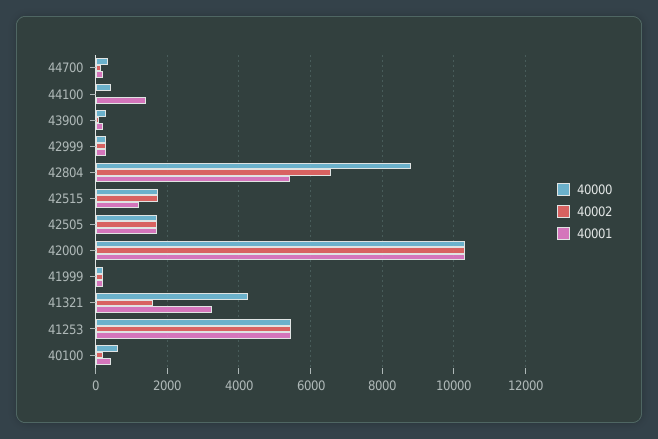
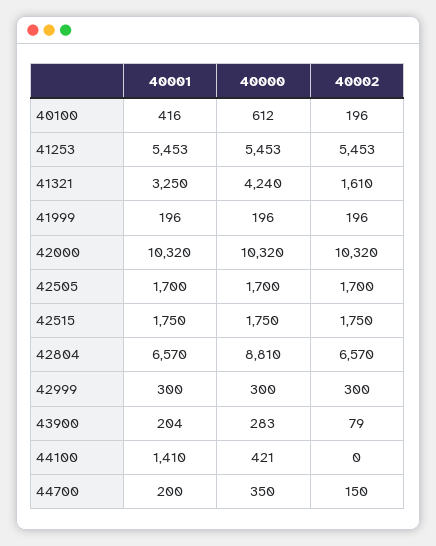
  {
    "40000": {
      "44700": 350,
      "44100": 421,
      "43900": 283,
      "42999": 300,
      "42804": 8810,
      "42515": 1750,
      "42505": 1700,
      "42000": 10320,
      "41999": 196,
      "41321": 4240,
      "41253": 5453,
      "40100": 612
    },
    "40002": {
      "44700": 150,
      "44100": 0,
      "43900": 79,
      "42999": 300,
      "42804": 6570,
      "42515": 1750,
      "42505": 1700,
      "42000": 10320,
      "41999": 196,
      "41321": 1610,
      "41253": 5453,
      "40100": 196
    },
    "40001": {
      "44700": 200,
      "44100": 1410,
      "43900": 204,
      "42999": 300,
-     "42804": 5400,
+     "42804": 6570,
-     "42515": 1200,
+     "42515": 1750,
      "42505": 1700,
      "42000": 10320,
      "41999": 196,
      "41321": 3250,
      "41253": 5453,
      "40100": 416
    }
  }

